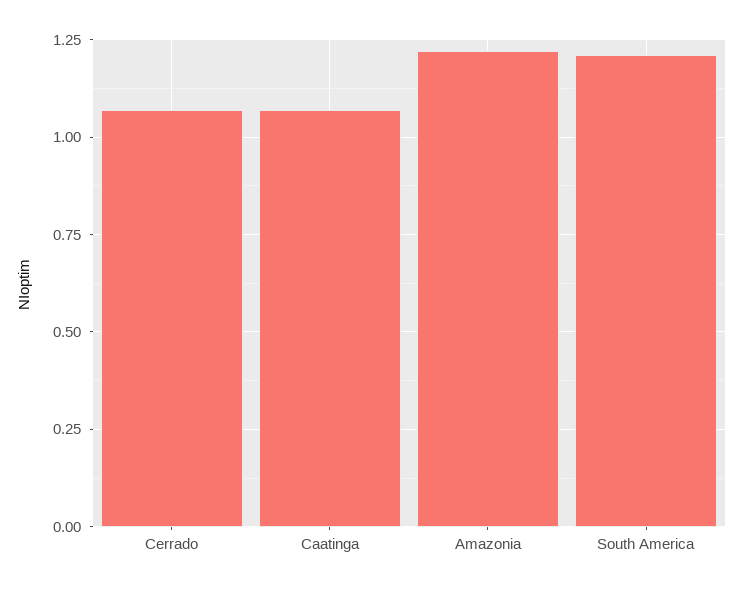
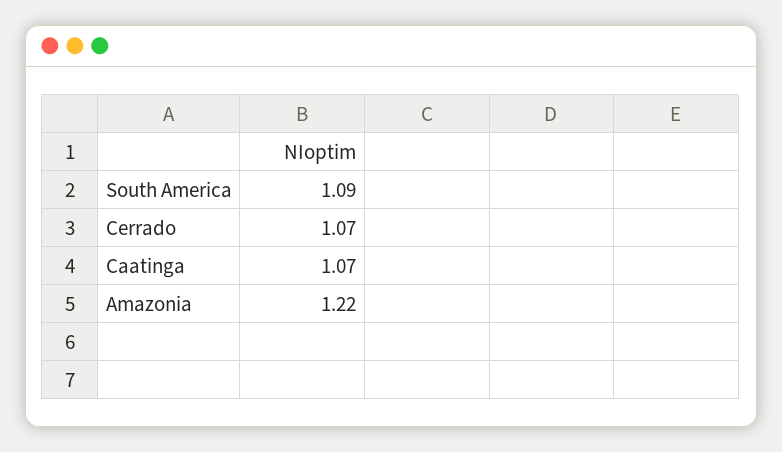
  {
    "Cerrado": 1.07,
    "Caatinga": 1.07,
    "Amazonia": 1.22,
-   "South America": 1.2
+   "South America": 1.09
  }

